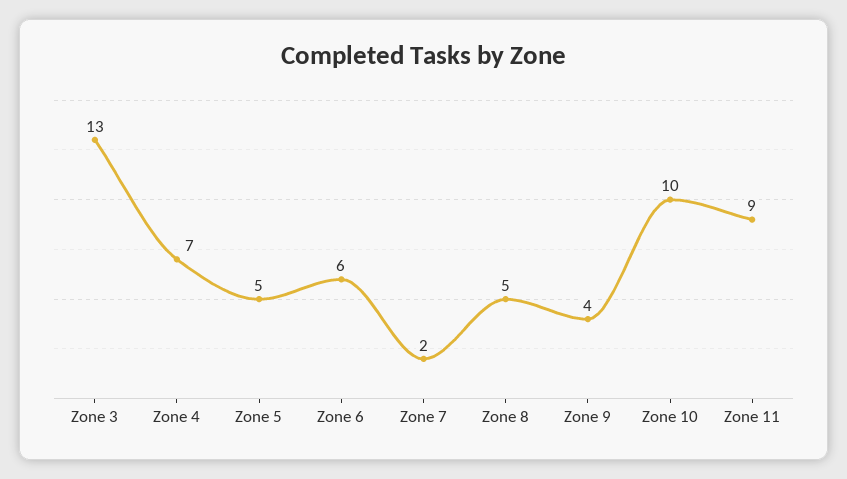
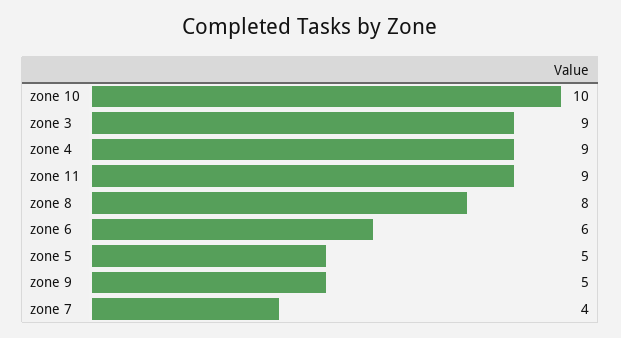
  {
-   "Zone 3": 13,
+   "Zone 3": 9,
-   "Zone 4": 7,
+   "Zone 4": 9,
    "Zone 5": 5,
    "Zone 6": 6,
-   "Zone 7": 2,
+   "Zone 7": 4,
-   "Zone 8": 5,
+   "Zone 8": 8,
-   "Zone 9": 4,
+   "Zone 9": 5,
    "Zone 10": 10,
    "Zone 11": 9
  }

